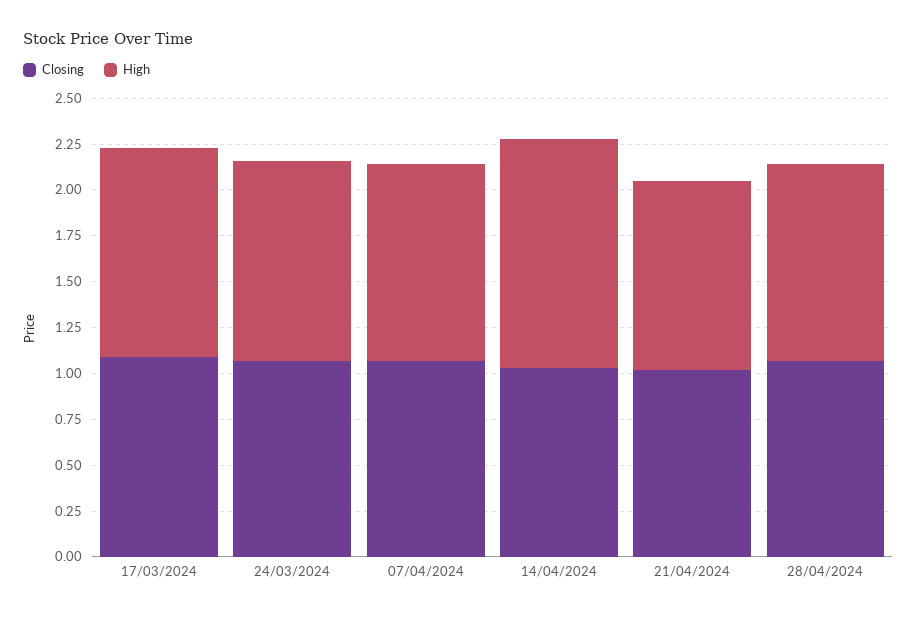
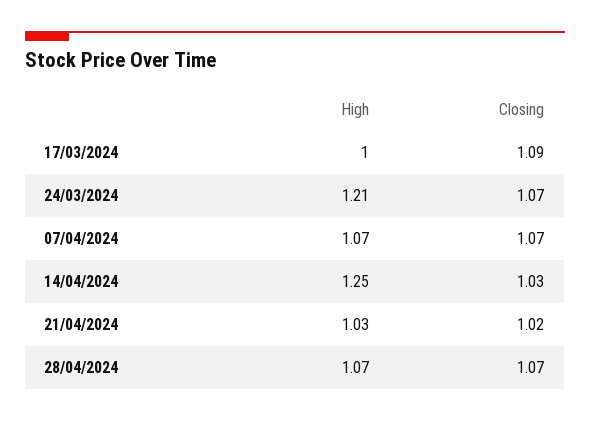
  {
    "Closing": {
      "17/03/2024": 1.09,
      "24/03/2024": 1.07,
      "07/04/2024": 1.07,
      "14/04/2024": 1.03,
      "21/04/2024": 1.02,
      "28/04/2024": 1.07
    },
    "High": {
-     "17/03/2024": 1.15,
+     "17/03/2024": 1,
-     "24/03/2024": 1.1,
+     "24/03/2024": 1.21,
      "07/04/2024": 1.07,
      "14/04/2024": 1.25,
      "21/04/2024": 1.03,
      "28/04/2024": 1.07
    }
  }

